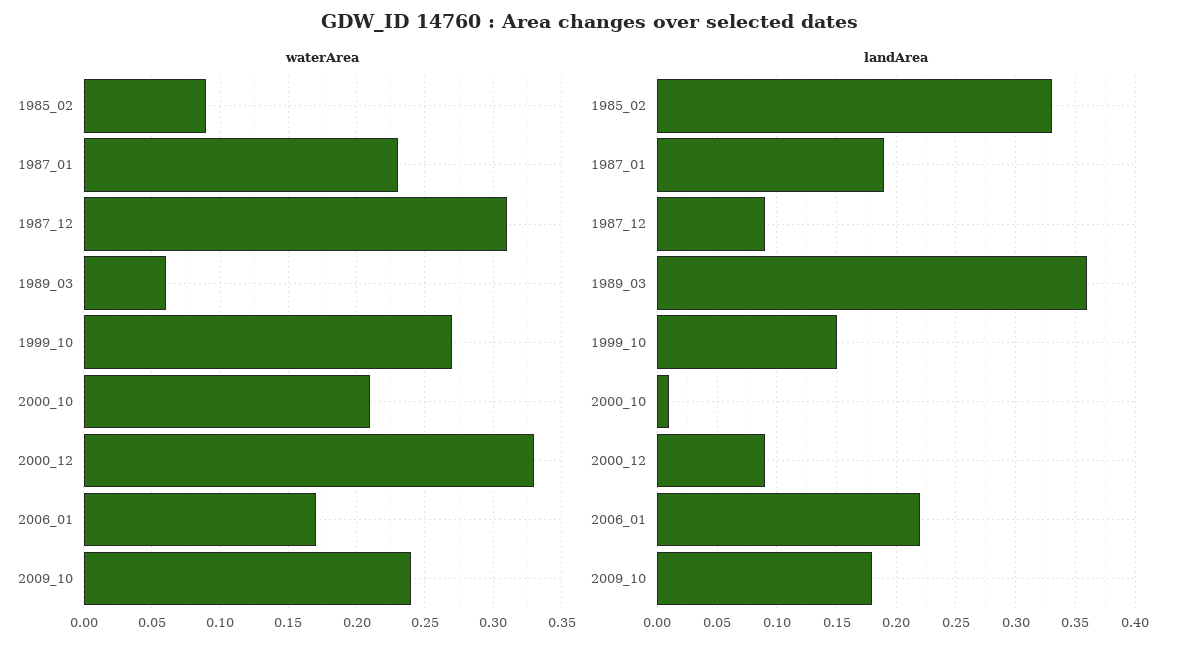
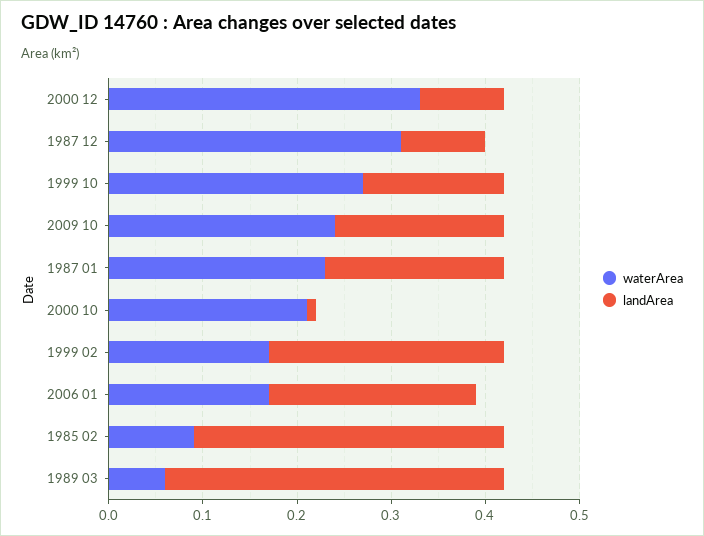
  {
    "waterArea": {
      "1985_02": 0.09,
      "1987_01": 0.23,
      "1987_12": 0.31,
      "1989_03": 0.06,
      "1999_10": 0.27,
      "2000_10": 0.21,
      "2000_12": 0.33,
      "2006_01": 0.17,
-     "2009_10": 0.24
+     "2009_10": 0.24,
+     "1999 02": 0.17
    },
    "landArea": {
      "1985_02": 0.33,
      "1987_01": 0.19,
      "1987_12": 0.09,
      "1989_03": 0.36,
      "1999_10": 0.15,
      "2000_10": 0.01,
      "2000_12": 0.09,
      "2006_01": 0.22,
-     "2009_10": 0.18
+     "2009_10": 0.18,
+     "1999 02": 0.25
    }
  }

